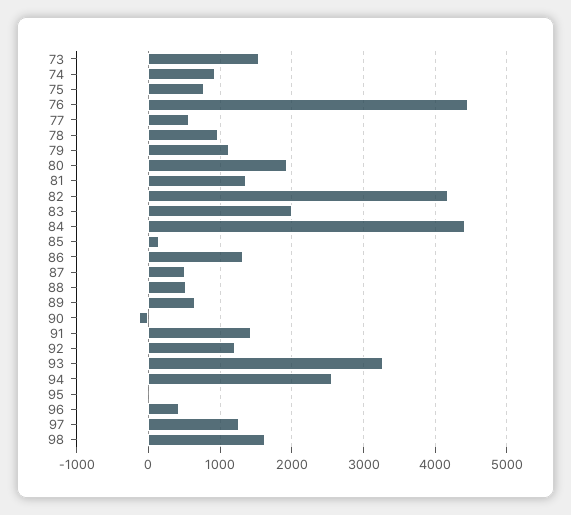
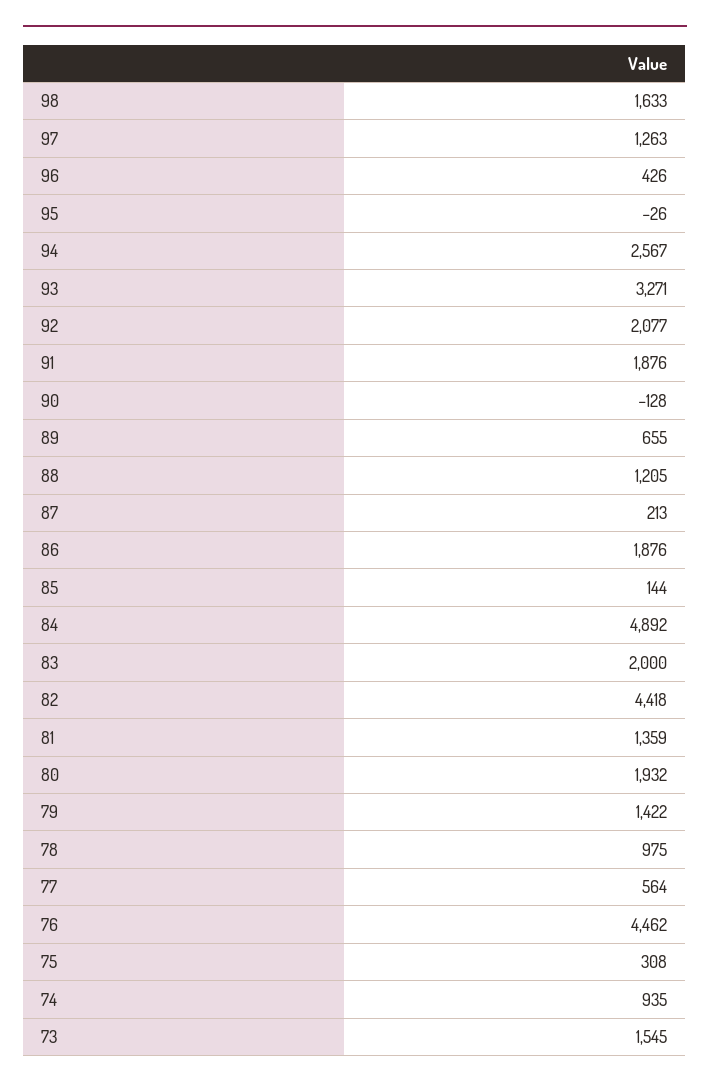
  {
    "73": 1545,
    "74": 935,
-   "75": 800,
+   "75": 308,
    "76": 4462,
    "77": 564,
    "78": 975,
-   "79": 1100,
+   "79": 1422,
    "80": 1932,
    "81": 1359,
-   "82": 4200,
+   "82": 4418,
    "83": 2000,
-   "84": 4400,
+   "84": 4892,
    "85": 144,
-   "86": 1300,
+   "86": 1876,
-   "87": 500,
+   "87": 213,
-   "88": 500,
+   "88": 1205,
    "89": 655,
    "90": -128,
-   "91": 1400,
+   "91": 1876,
-   "92": 1200,
+   "92": 2077,
    "93": 3271,
    "94": 2567,
    "95": -26,
    "96": 426,
    "97": 1263,
    "98": 1633
  }

